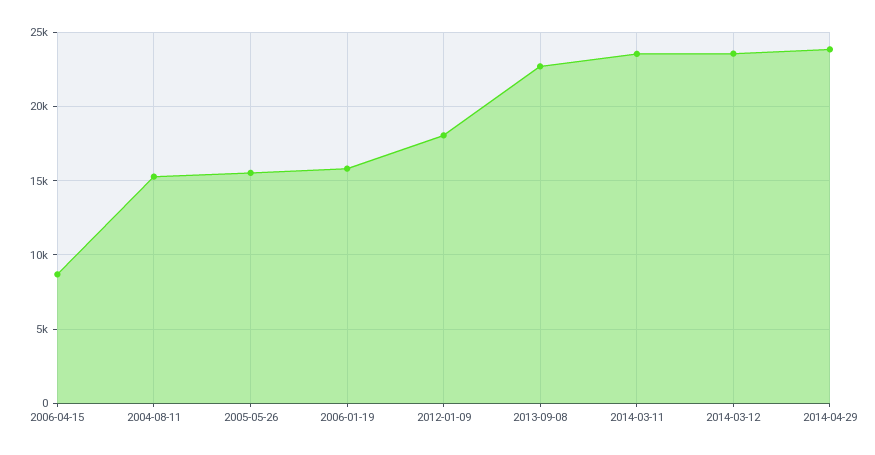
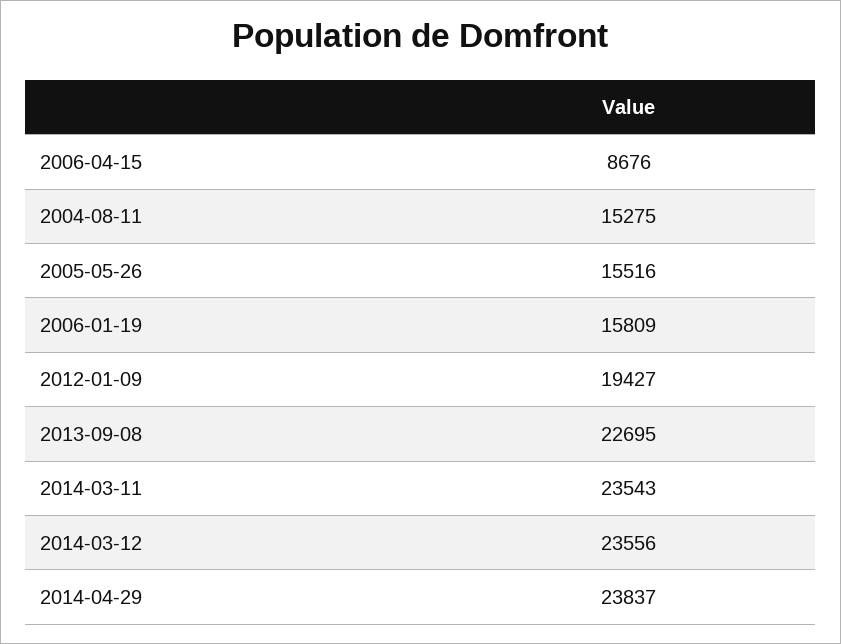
  {
    "2006-04-15": 8676,
    "2004-08-11": 15275,
    "2005-05-26": 15516,
    "2006-01-19": 15809,
-   "2012-01-09": 18000,
+   "2012-01-09": 19427,
    "2013-09-08": 22695,
    "2014-03-11": 23543,
    "2014-03-12": 23556,
    "2014-04-29": 23837
  }

